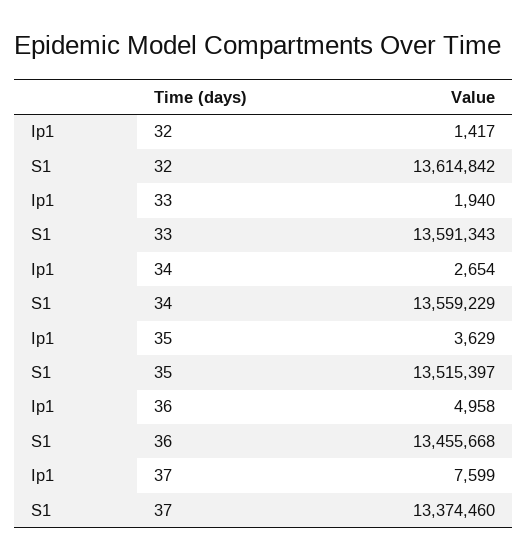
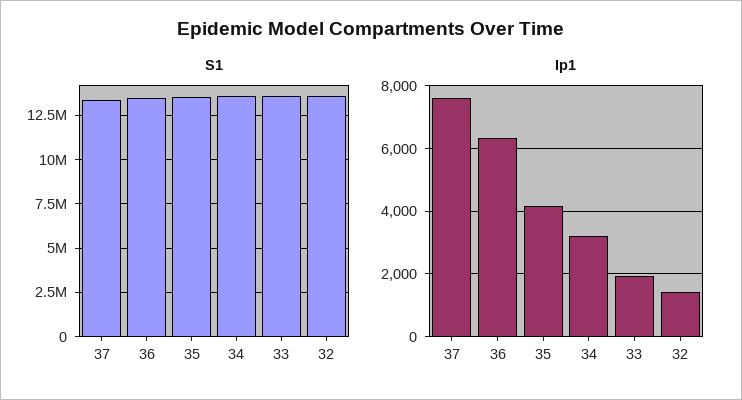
  {
    "Ip1": {
      "32": 1417,
      "33": 1940,
-     "34": 2654,
+     "34": 3200,
-     "35": 3629,
+     "35": 4200,
-     "36": 4958,
+     "36": 6400,
      "37": 7599
    },
    "S1": {
      "32": 13614842,
      "33": 13591343,
      "34": 13559229,
      "35": 13515397,
      "36": 13455668,
      "37": 13374460
    }
  }

